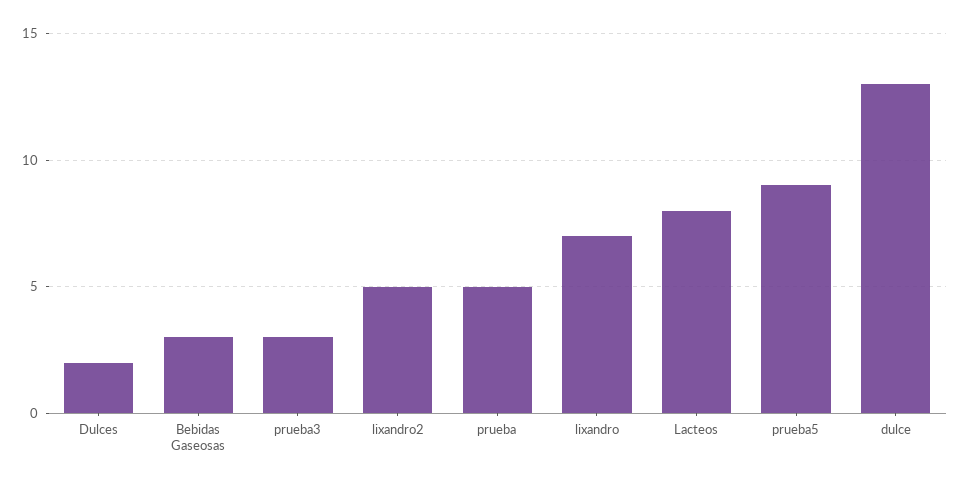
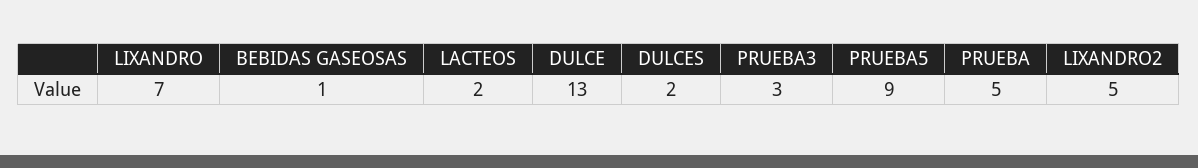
  {
    "Dulces": 2,
-   "Bebidas Gaseosas": 3,
+   "Bebidas Gaseosas": 1,
    "prueba3": 3,
    "lixandro2": 5,
    "prueba": 5,
    "lixandro": 7,
-   "Lacteos": 8,
+   "Lacteos": 2,
    "prueba5": 9,
    "dulce": 13
  }

